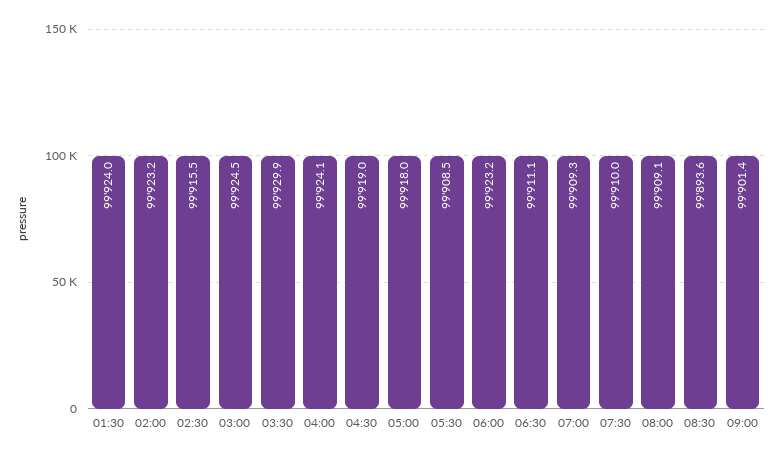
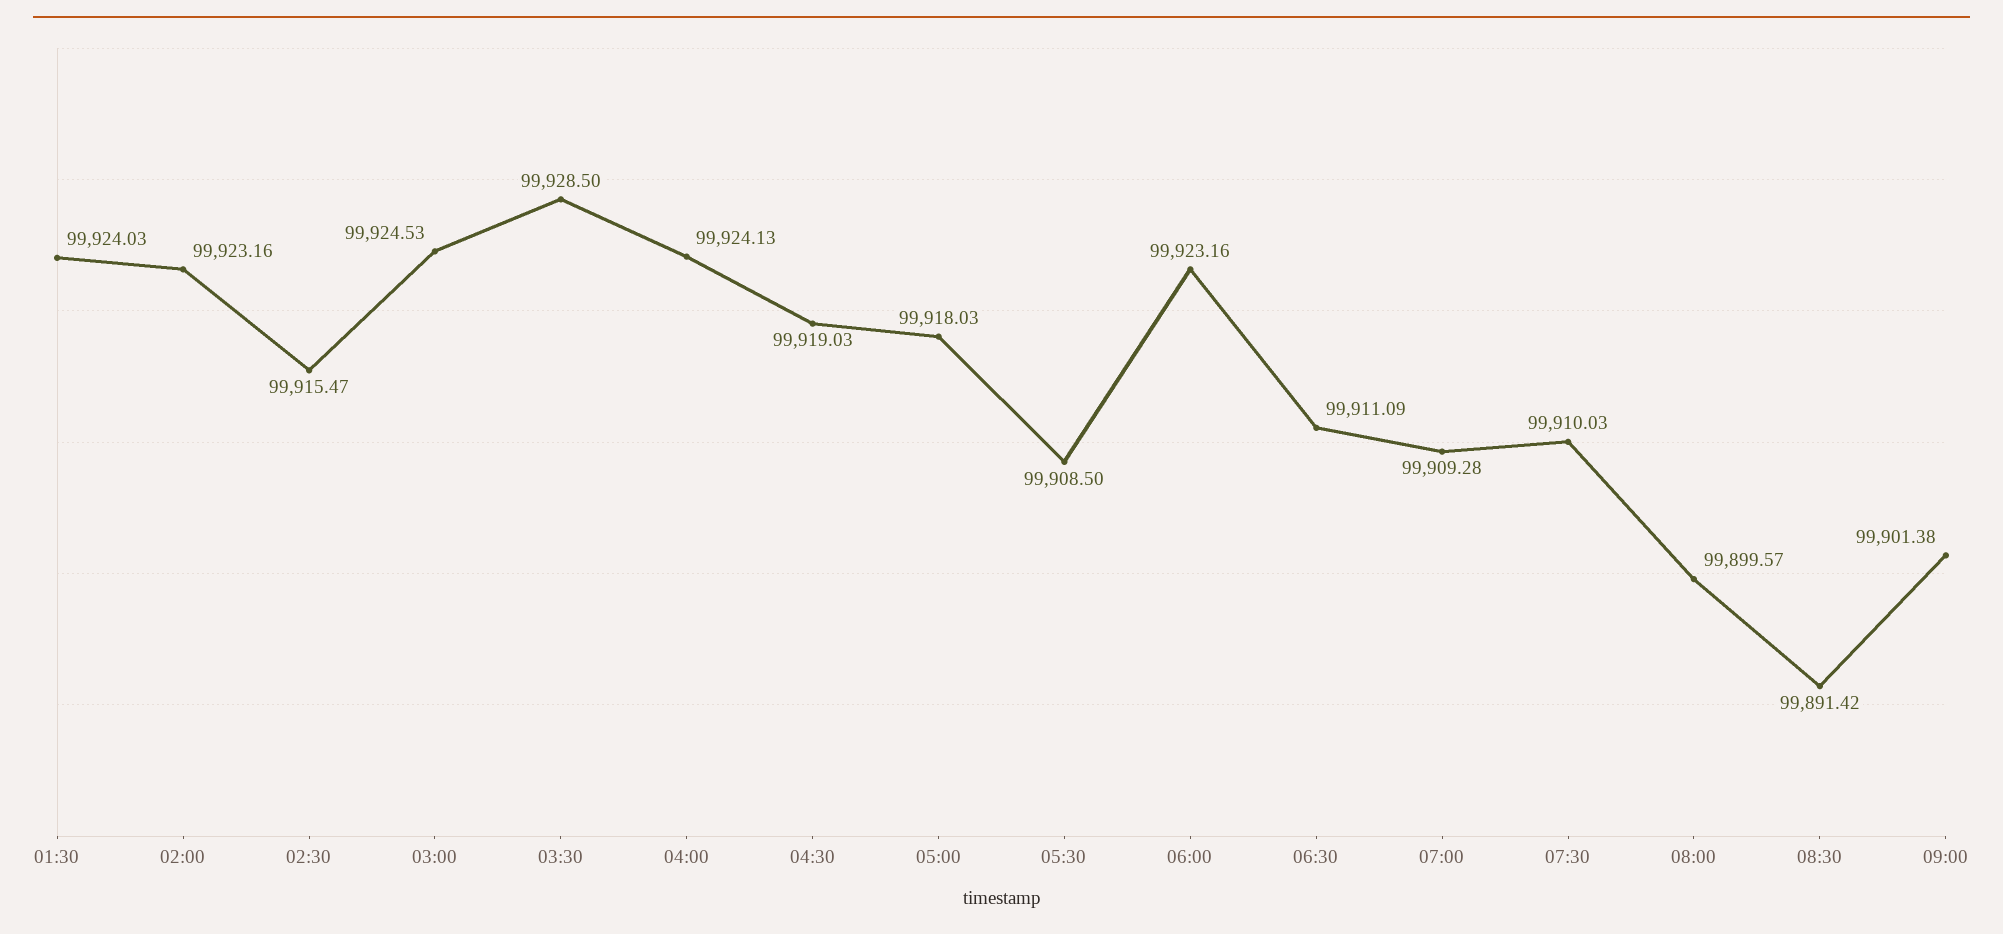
  {
    "01:30": 99924.03,
    "02:00": 99923.16,
    "02:30": 99915.47,
    "03:00": 99924.53,
-   "03:30": 99929.9,
+   "03:30": 99928.5,
    "04:00": 99924.13,
    "04:30": 99919.03,
    "05:00": 99918.03,
    "05:30": 99908.5,
    "06:00": 99923.16,
    "06:30": 99911.09,
    "07:00": 99909.28,
    "07:30": 99910.03,
-   "08:00": 99909.1,
+   "08:00": 99899.57,
-   "08:30": 99893.6,
+   "08:30": 99891.42,
    "09:00": 99901.38
  }

